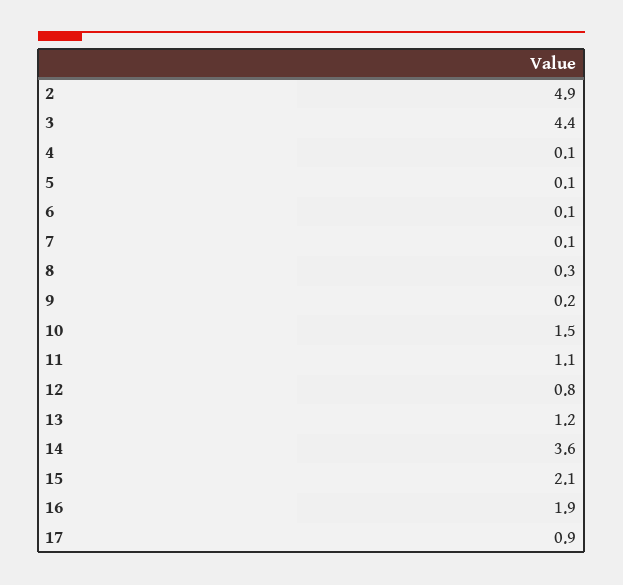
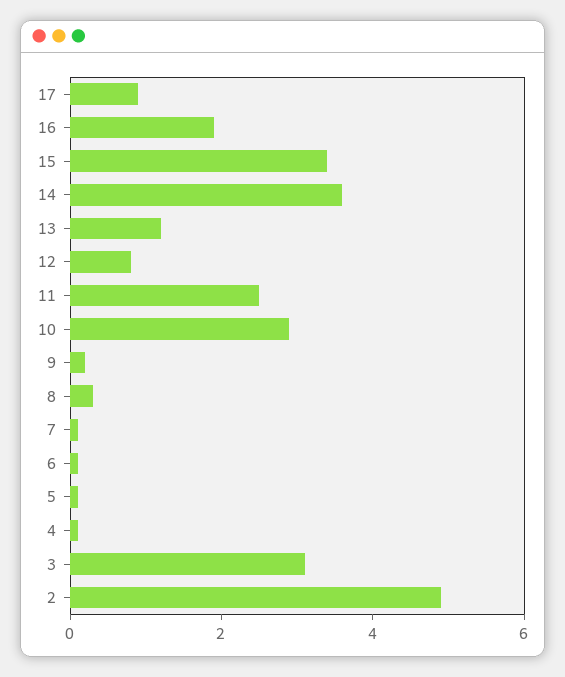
  {
    "2": 4.9,
-   "3": 4.4,
+   "3": 3,
    "4": 0.1,
    "5": 0.1,
    "6": 0.1,
    "7": 0.1,
    "8": 0.3,
    "9": 0.2,
-   "10": 1.5,
+   "10": 3,
-   "11": 1.1,
+   "11": 2.5,
    "12": 0.8,
    "13": 1.2,
    "14": 3.6,
-   "15": 2.1,
+   "15": 3.5,
    "16": 1.9,
    "17": 0.9
  }

